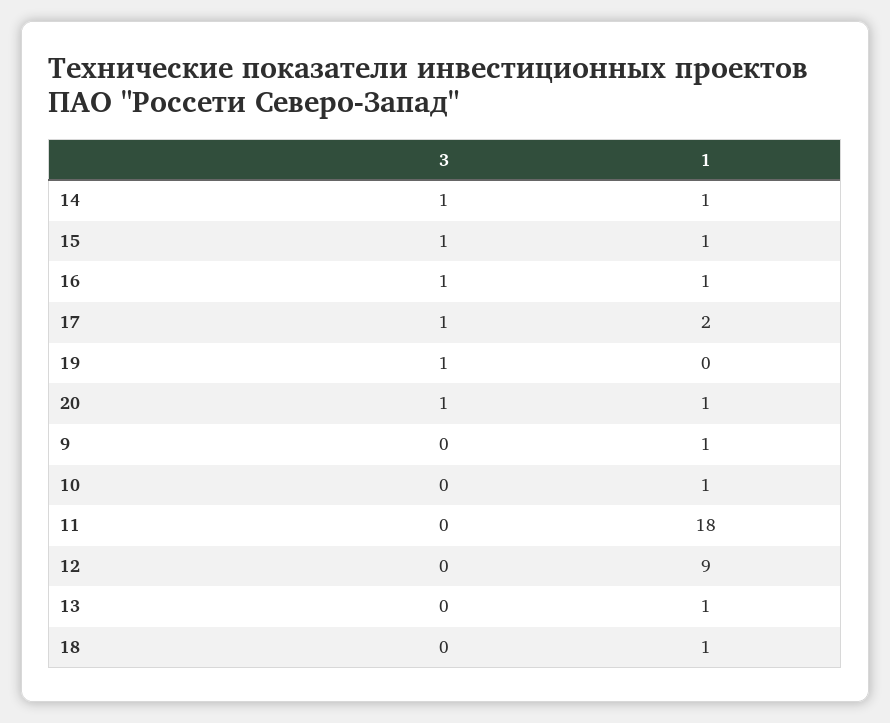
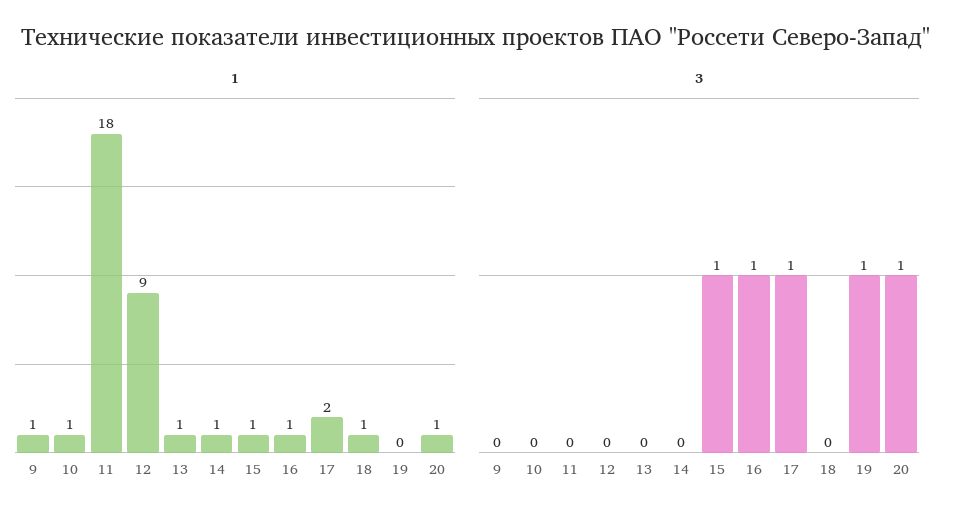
  {
    "3": {
-     "14": 1,
+     "14": 0,
      "15": 1,
      "16": 1,
      "17": 1,
      "19": 1,
      "20": 1,
      "9": 0,
      "10": 0,
      "11": 0,
      "12": 0,
      "13": 0,
      "18": 0
    },
    "1": {
      "14": 1,
      "15": 1,
      "16": 1,
      "17": 2,
      "19": 0,
      "20": 1,
      "9": 1,
      "10": 1,
      "11": 18,
      "12": 9,
      "13": 1,
      "18": 1
    }
  }

